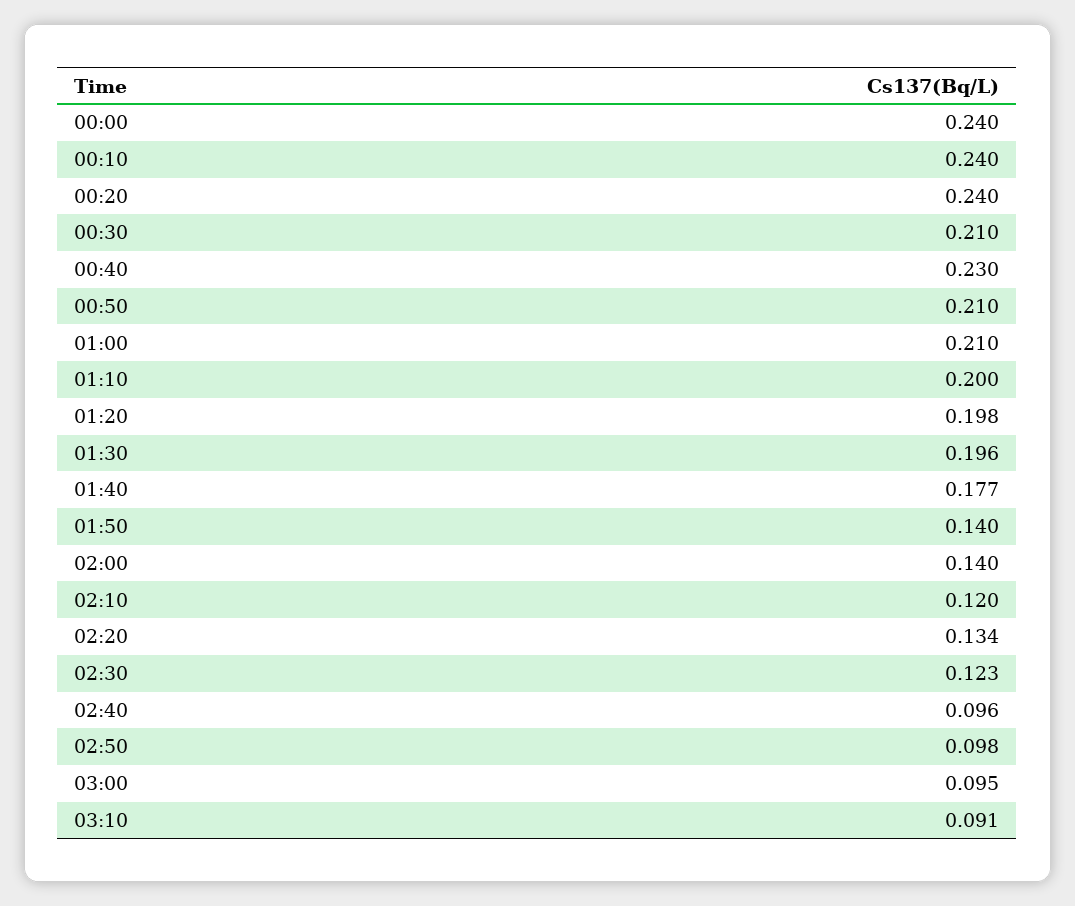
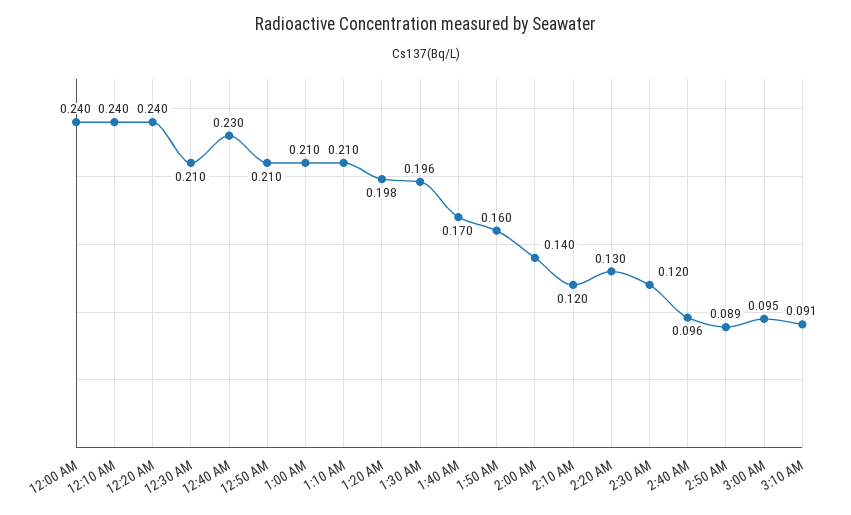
  {
    "00:00": 0.24,
    "00:10": 0.24,
    "00:20": 0.24,
    "00:30": 0.21,
    "00:40": 0.23,
    "00:50": 0.21,
    "01:00": 0.21,
-   "01:10": 0.2,
+   "01:10": 0.21,
    "01:20": 0.198,
    "01:30": 0.196,
-   "01:40": 0.177,
+   "01:40": 0.17,
-   "01:50": 0.14,
+   "01:50": 0.16,
    "02:00": 0.14,
    "02:10": 0.12,
-   "02:20": 0.134,
+   "02:20": 0.13,
-   "02:30": 0.123,
+   "02:30": 0.12,
    "02:40": 0.096,
-   "02:50": 0.098,
+   "02:50": 0.089,
    "03:00": 0.095,
    "03:10": 0.091
  }

